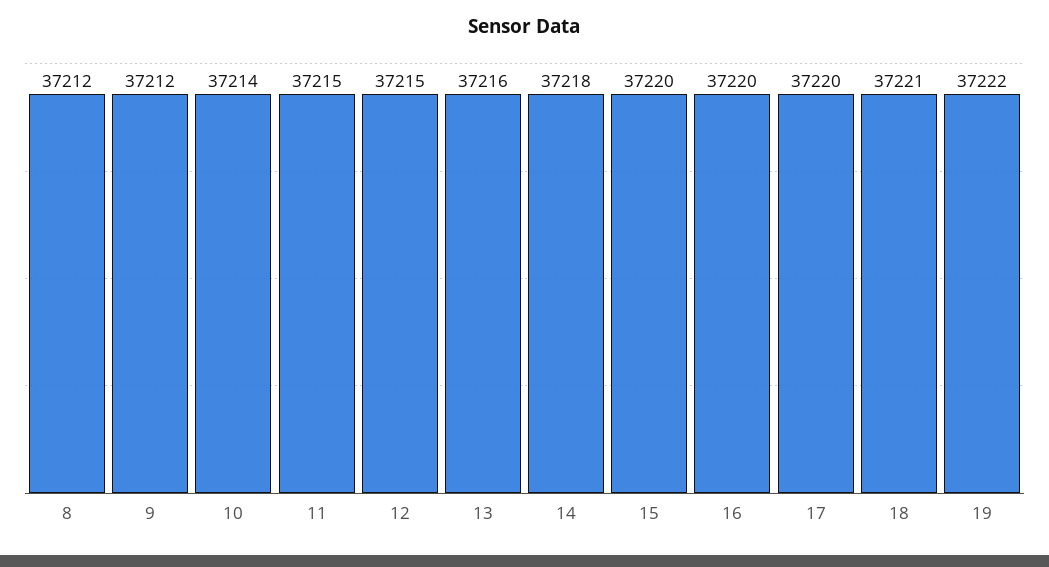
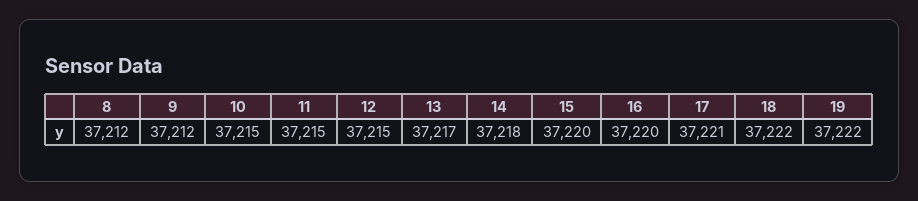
  {
    "8": 37212,
    "9": 37212,
-   "10": 37214,
+   "10": 37215,
    "11": 37215,
    "12": 37215,
-   "13": 37216,
+   "13": 37217,
    "14": 37218,
    "15": 37220,
    "16": 37220,
-   "17": 37220,
+   "17": 37221,
-   "18": 37221,
+   "18": 37222,
    "19": 37222
  }

